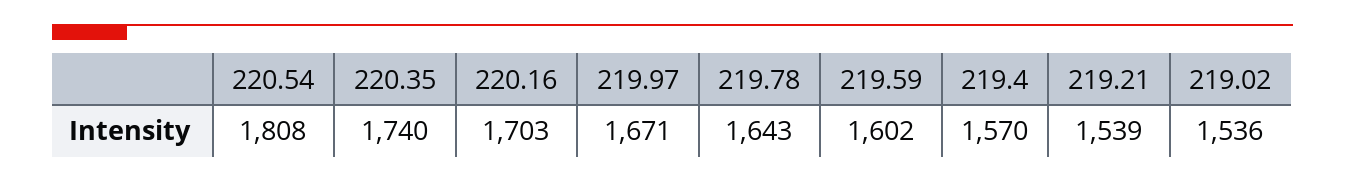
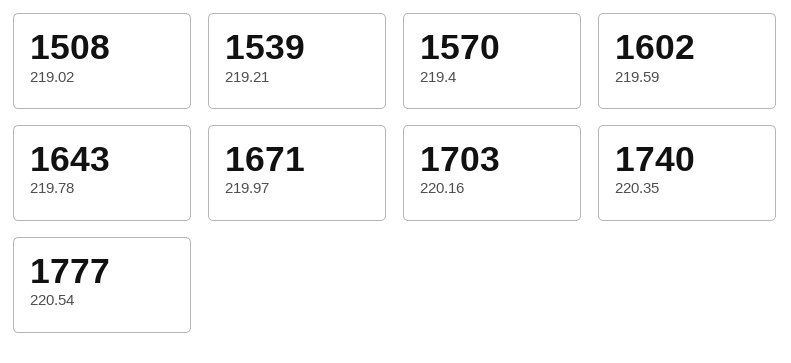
  {
-   "220.54": 1808,
+   "220.54": 1777,
    "220.35": 1740,
    "220.16": 1703,
    "219.97": 1671,
    "219.78": 1643,
    "219.59": 1602,
    "219.4": 1570,
    "219.21": 1539,
-   "219.02": 1536
+   "219.02": 1508
  }

